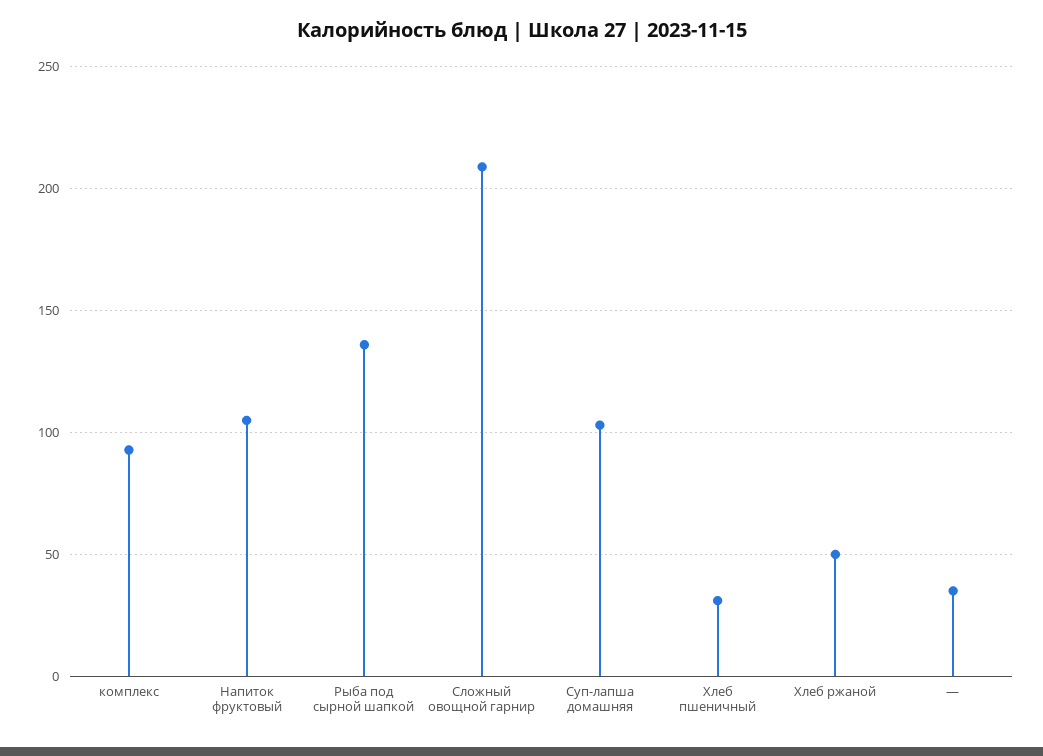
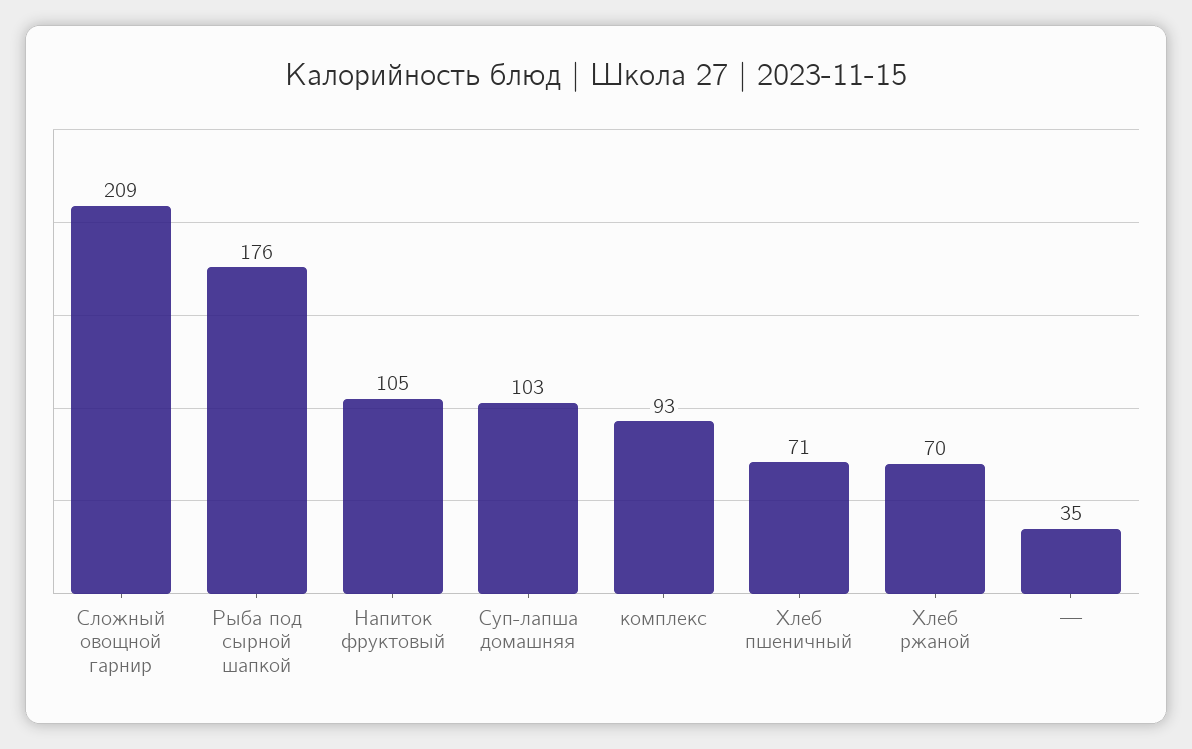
  {
    "комплекс": 93,
    "Напиток фруктовый": 105,
-   "Рыба под сырной шапкой": 135,
+   "Рыба под сырной шапкой": 176,
    "Сложный овощной гарнир": 209,
    "Суп-лапша домашняя": 103,
-   "Хлеб пшеничный": 30,
+   "Хлеб пшеничный": 71,
-   "Хлеб ржаной": 50,
+   "Хлеб ржаной": 70,
    "—": 35
  }

